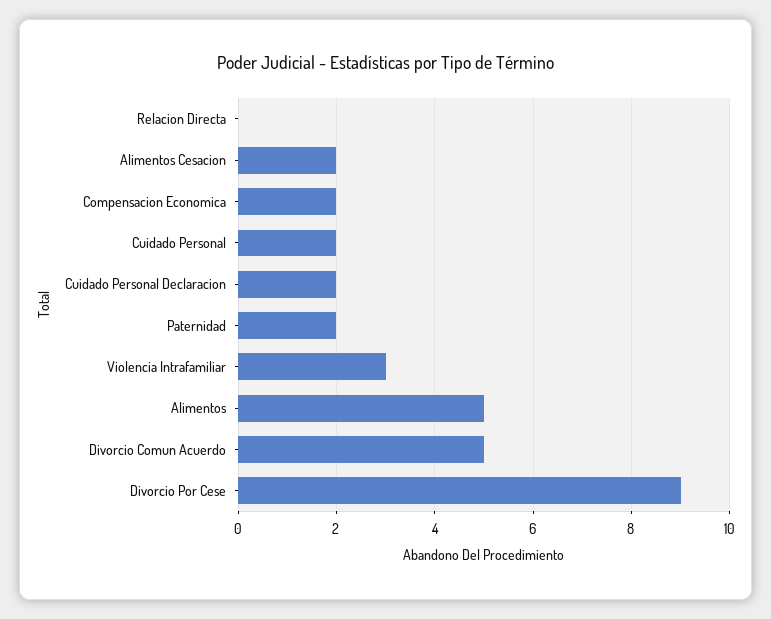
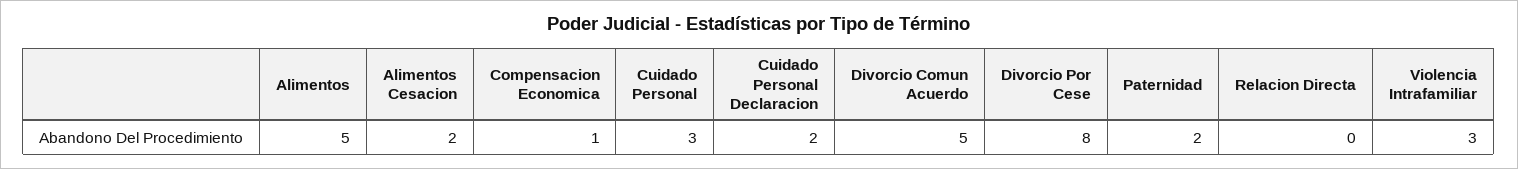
  {
    "Relacion Directa": 0,
    "Alimentos Cesacion": 2,
-   "Compensacion Economica": 2,
+   "Compensacion Economica": 1,
-   "Cuidado Personal": 2,
+   "Cuidado Personal": 3,
    "Cuidado Personal Declaracion": 2,
    "Paternidad": 2,
    "Violencia Intrafamiliar": 3,
    "Alimentos": 5,
    "Divorcio Comun Acuerdo": 5,
-   "Divorcio Por Cese": 9
+   "Divorcio Por Cese": 8
  }

